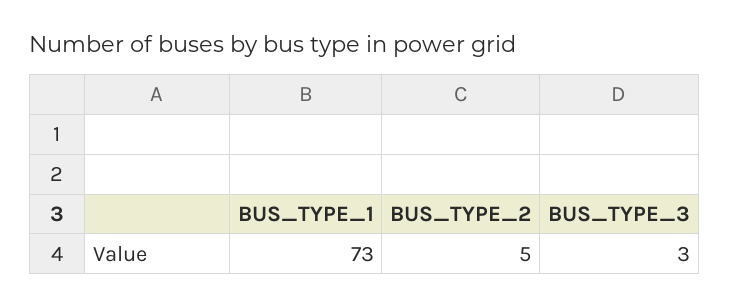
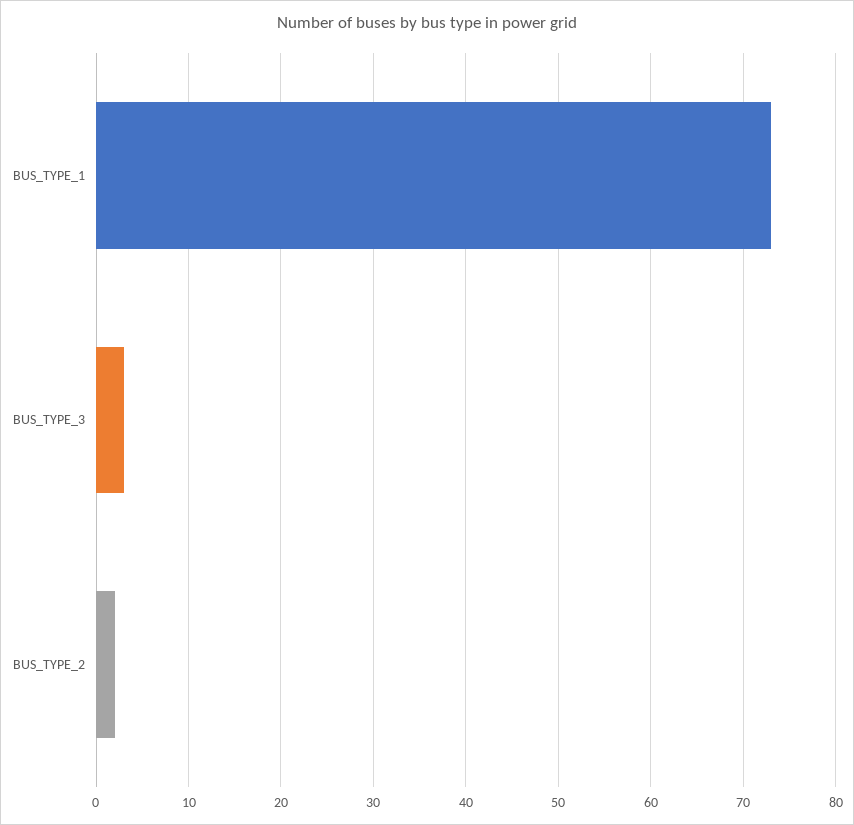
  {
    "BUS_TYPE_1": 73,
-   "BUS_TYPE_2": 5,
+   "BUS_TYPE_2": 2,
    "BUS_TYPE_3": 3
  }

